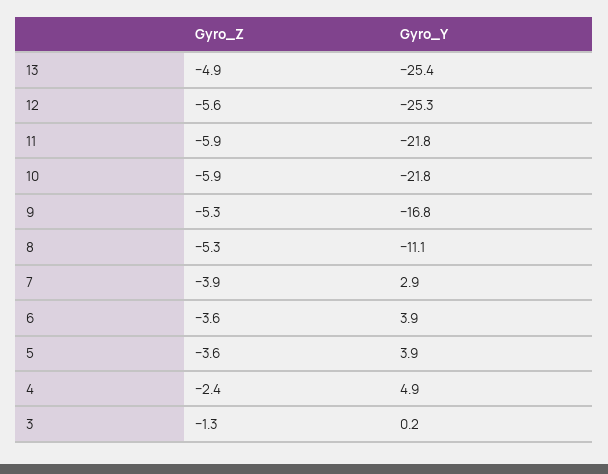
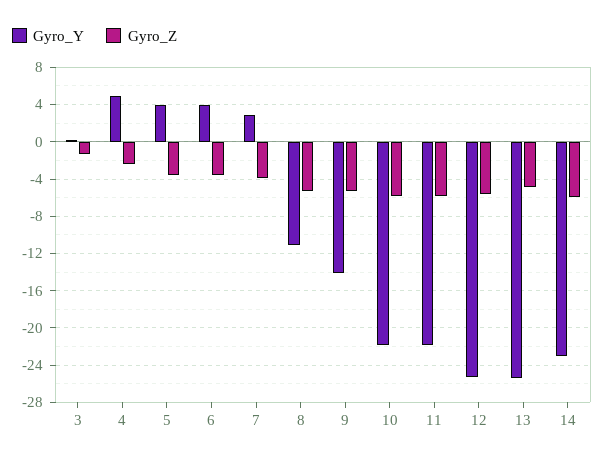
  {
    "Gyro_Z": {
      "13": -4.9,
      "12": -5.6,
      "11": -5.9,
      "10": -5.9,
      "9": -5.3,
      "8": -5.3,
      "7": -3.9,
      "6": -3.6,
      "5": -3.6,
      "4": -2.4,
-     "3": -1.3
+     "3": -1.3,
+     "14": -6
    },
    "Gyro_Y": {
      "13": -25.4,
      "12": -25.3,
      "11": -21.8,
      "10": -21.8,
-     "9": -16.8,
+     "9": -14,
      "8": -11.1,
      "7": 2.9,
      "6": 3.9,
      "5": 3.9,
      "4": 4.9,
-     "3": 0.2
+     "3": 0.2,
+     "14": -23
    }
  }

